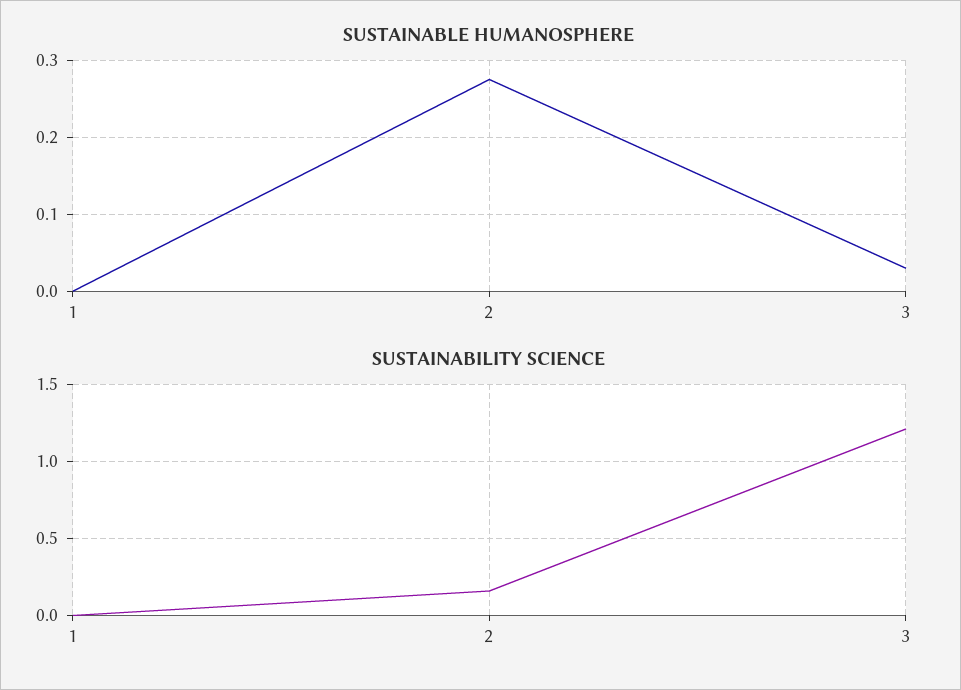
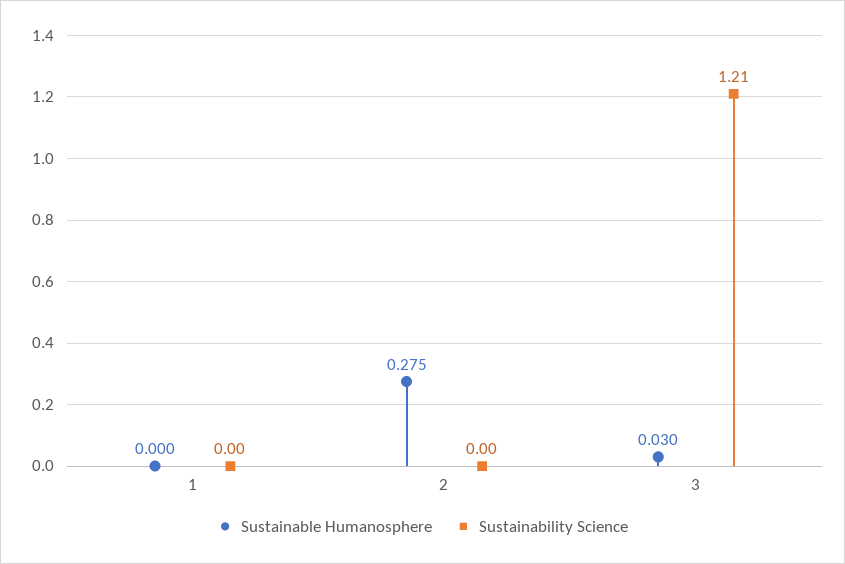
  {
    "SUSTAINABLE HUMANOSPHERE": {
      "1": 0,
      "2": 0.275,
      "3": 0.03
    },
    "SUSTAINABILITY SCIENCE": {
      "1": 0,
-     "2": 0.15,
+     "2": 0,
      "3": 1.21
    }
  }

